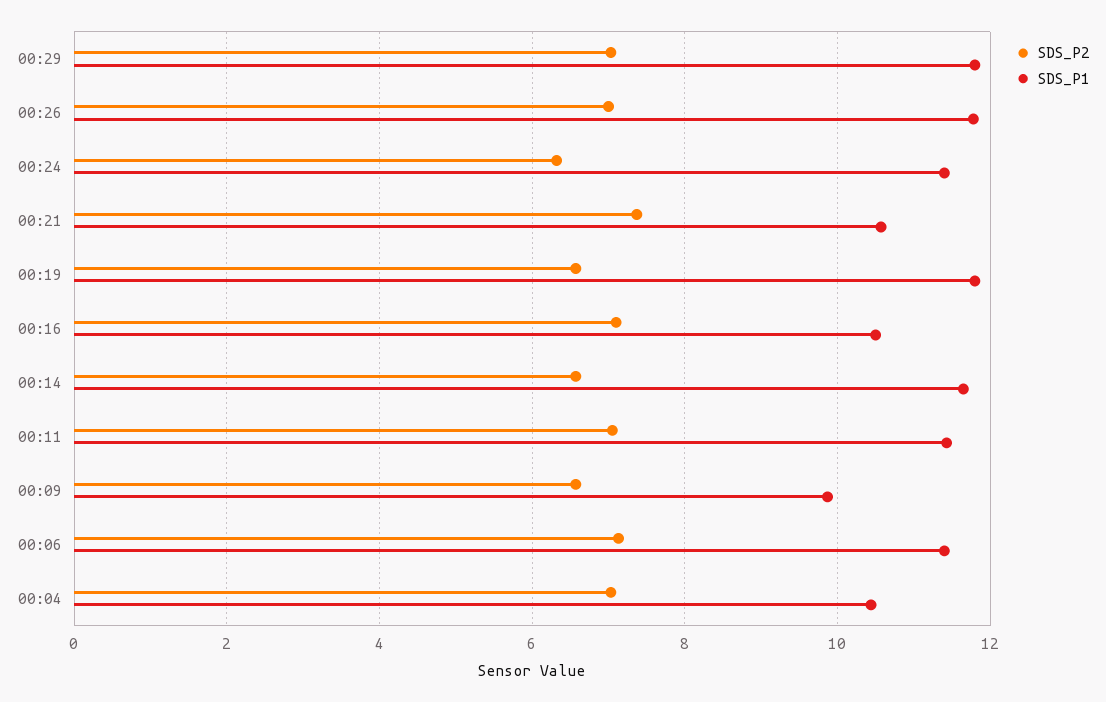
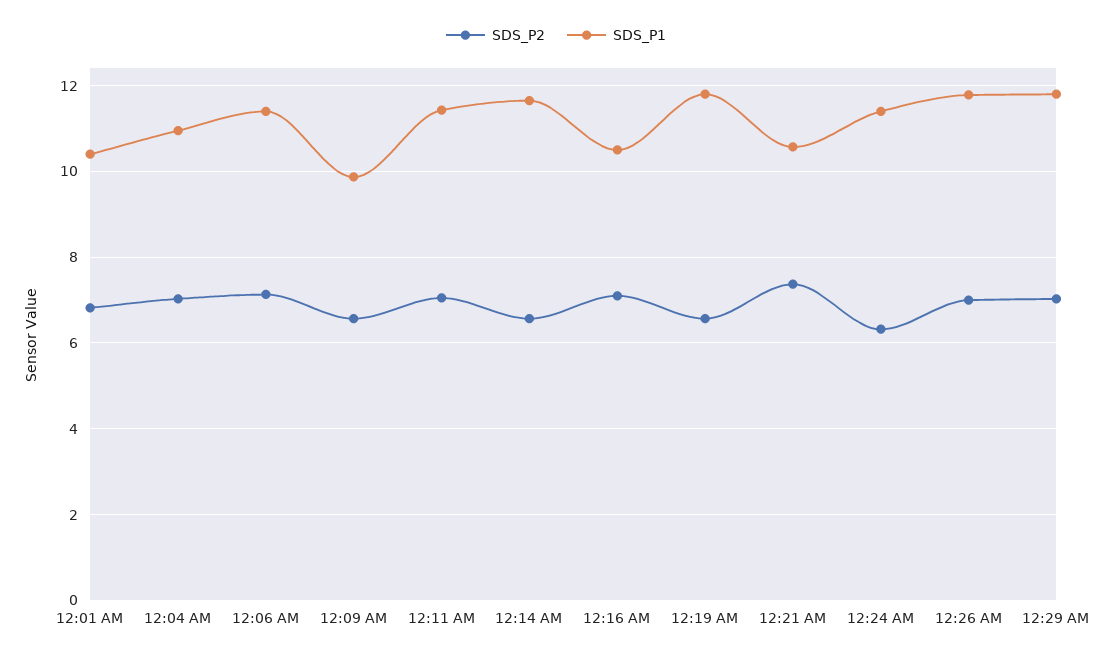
  {
    "SDS_P2": {
      "00:29": 7,
      "00:26": 7,
      "00:24": 6.4,
      "00:21": 7.4,
      "00:19": 6.6,
      "00:16": 7.2,
      "00:14": 6.6,
      "00:11": 7,
      "00:09": 6.6,
      "00:06": 7.2,
-     "00:04": 7
+     "00:04": 7,
+     "12:01 AM": 6.8
    },
    "SDS_P1": {
      "00:29": 11.8,
      "00:26": 11.8,
      "00:24": 11.4,
      "00:21": 10.6,
      "00:19": 11.8,
      "00:16": 10.6,
      "00:14": 11.6,
      "00:11": 11.4,
      "00:09": 9.8,
      "00:06": 11.4,
-     "00:04": 10.4
+     "00:04": 11,
+     "12:01 AM": 10.4
    }
  }

